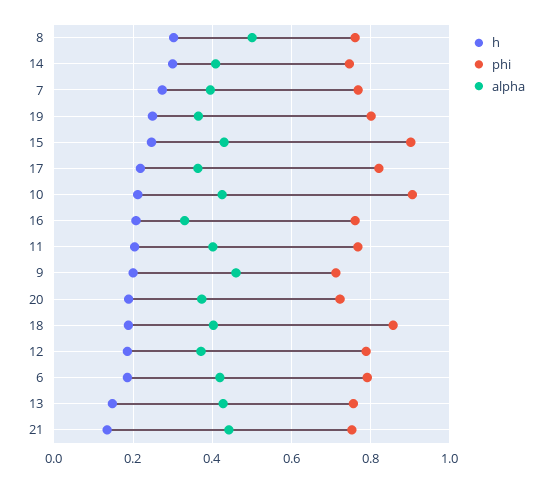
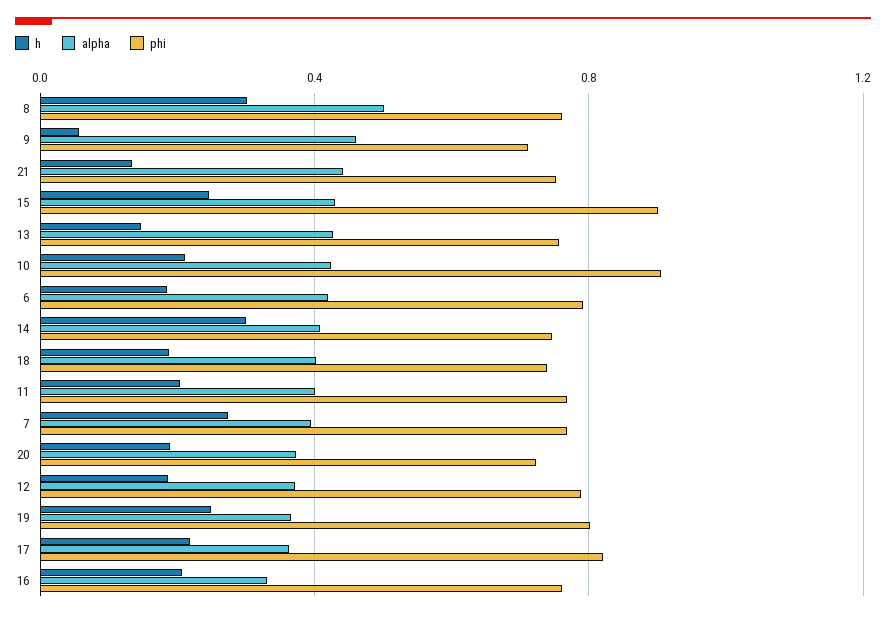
  {
    "h": {
      "8": 0.3,
      "14": 0.3,
      "7": 0.28,
      "19": 0.24,
      "15": 0.24,
      "17": 0.22,
      "10": 0.22,
      "16": 0.2,
      "11": 0.2,
-     "9": 0.2,
+     "9": 0.05,
      "20": 0.18,
      "18": 0.18,
      "12": 0.18,
      "6": 0.18,
      "13": 0.14,
      "21": 0.14
    },
    "phi": {
      "8": 0.76,
      "14": 0.74,
      "7": 0.76,
      "19": 0.8,
      "15": 0.9,
      "17": 0.82,
      "10": 0.9,
      "16": 0.76,
      "11": 0.76,
      "9": 0.72,
      "20": 0.72,
-     "18": 0.86,
+     "18": 0.75,
      "12": 0.78,
      "6": 0.8,
      "13": 0.76,
      "21": 0.76
    },
    "alpha": {
      "8": 0.5,
      "14": 0.4,
      "7": 0.4,
      "19": 0.36,
      "15": 0.42,
      "17": 0.36,
      "10": 0.42,
      "16": 0.34,
      "11": 0.4,
      "9": 0.46,
      "20": 0.38,
      "18": 0.4,
      "12": 0.38,
      "6": 0.42,
      "13": 0.42,
      "21": 0.44
    }
  }

